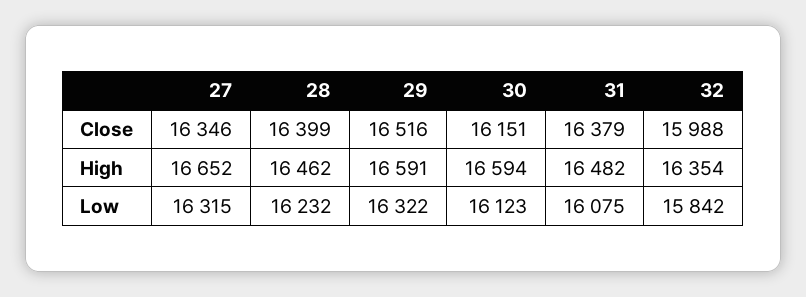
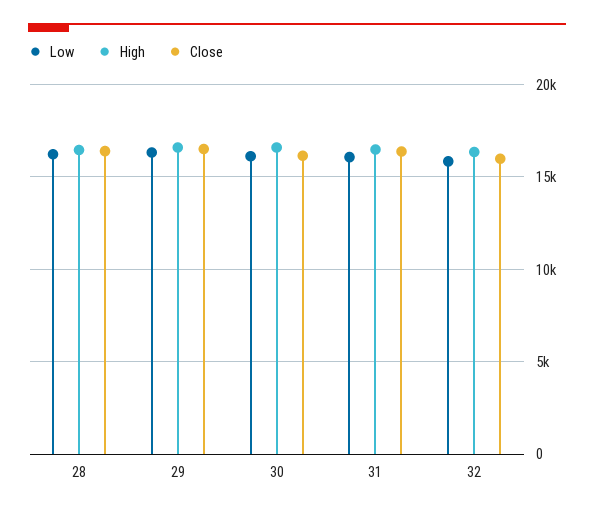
  {
    "Close": {
-     "27": 16346,
      "28": 16399,
      "29": 16516,
      "30": 16151,
      "31": 16379,
      "32": 15988
    },
    "High": {
-     "27": 16652,
      "28": 16462,
      "29": 16591,
      "30": 16594,
      "31": 16482,
      "32": 16354
    },
    "Low": {
-     "27": 16315,
      "28": 16232,
      "29": 16322,
      "30": 16123,
      "31": 16075,
      "32": 15842
    }
  }

